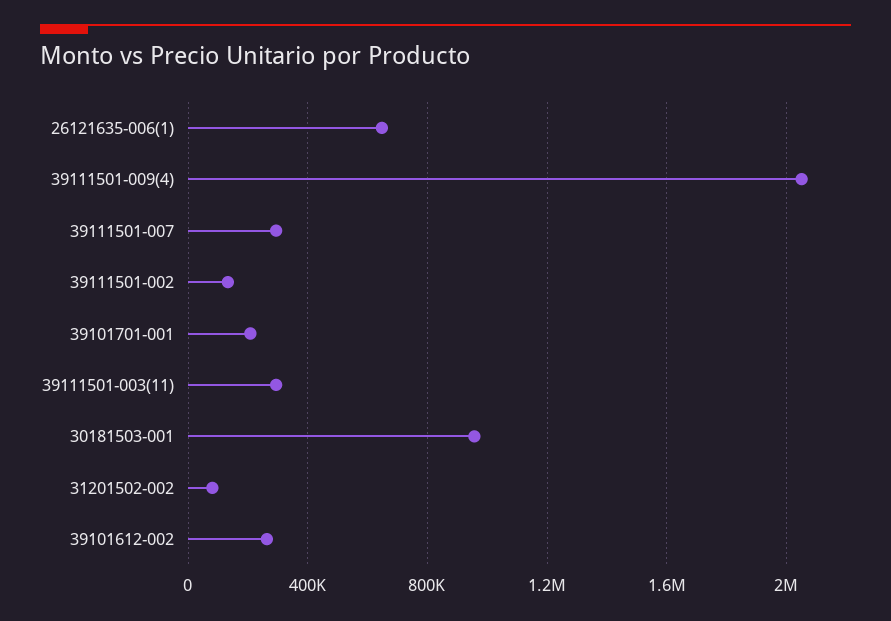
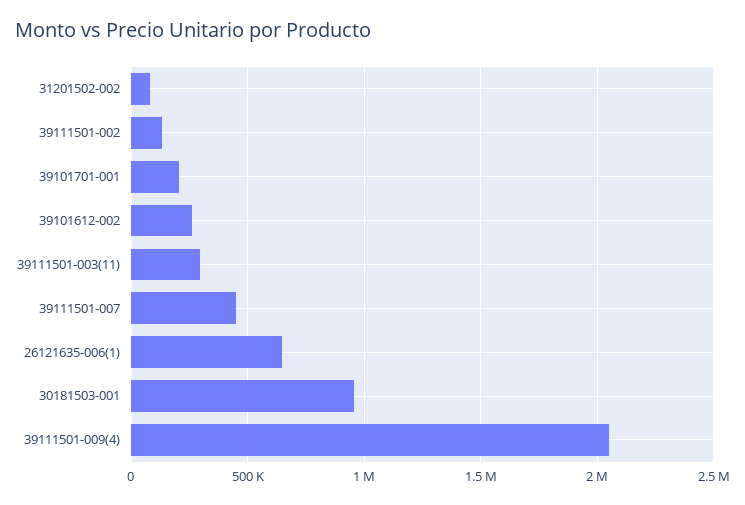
  {
    "26121635-006(1)": 650000,
    "39111501-009(4)": 2050000,
-   "39111501-007": 300000,
+   "39111501-007": 450000,
    "39111501-002": 150000,
    "39101701-001": 200000,
    "39111501-003(11)": 300000,
    "30181503-001": 950000,
    "31201502-002": 100000,
    "39101612-002": 250000
  }

